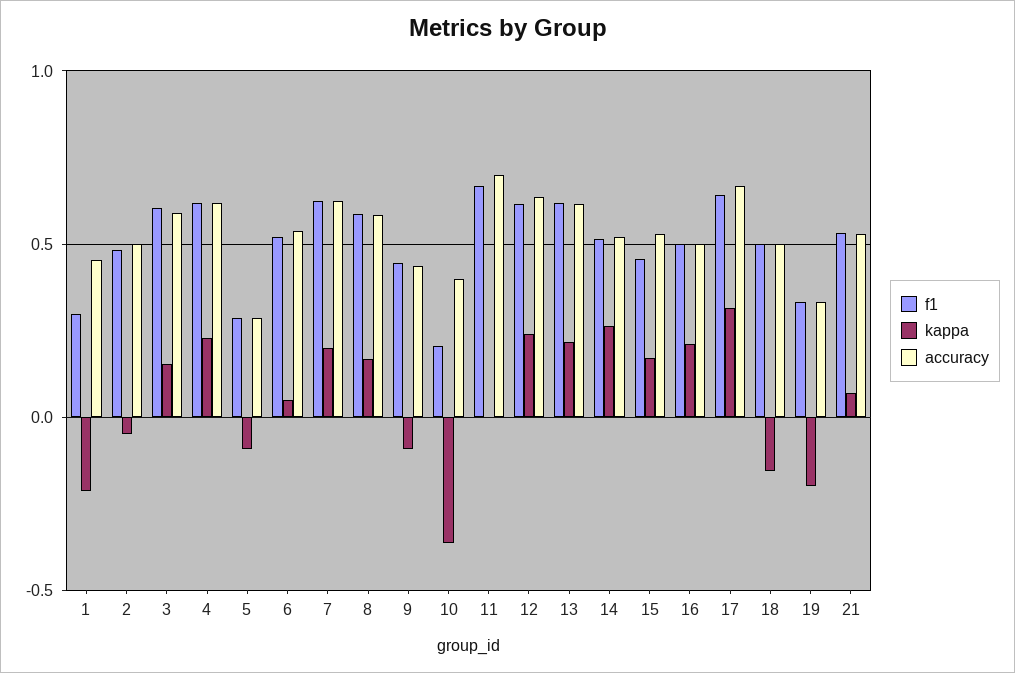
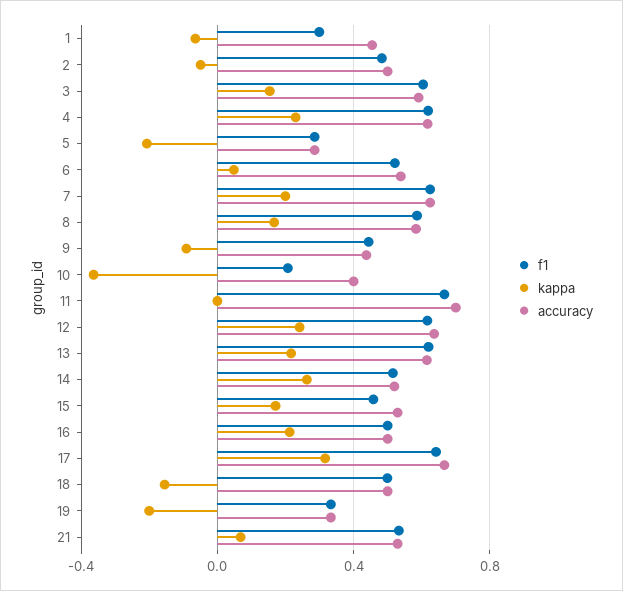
  {
    "f1": {
      "1": 0.3,
      "2": 0.5,
      "3": 0.6,
      "4": 0.6,
      "5": 0.3,
      "6": 0.5,
      "7": 0.65,
      "8": 0.6,
      "9": 0.45,
      "10": 0.2,
      "11": 0.65,
      "12": 0.6,
      "13": 0.6,
      "14": 0.5,
      "15": 0.45,
      "16": 0.5,
      "17": 0.65,
      "18": 0.5,
      "19": 0.35,
      "21": 0.55
    },
    "kappa": {
-     "1": -0.2,
+     "1": -0.05,
      "2": -0.05,
      "3": 0.15,
      "4": 0.25,
-     "5": -0.1,
+     "5": -0.2,
      "6": 0.05,
      "7": 0.2,
      "8": 0.15,
      "9": -0.1,
      "10": -0.35,
      "11": 0,
      "12": 0.25,
      "13": 0.2,
      "14": 0.25,
      "15": 0.15,
      "16": 0.2,
      "17": 0.3,
      "18": -0.15,
      "19": -0.2,
      "21": 0.05
    },
    "accuracy": {
      "1": 0.45,
      "2": 0.5,
      "3": 0.6,
      "4": 0.6,
      "5": 0.3,
      "6": 0.55,
      "7": 0.65,
      "8": 0.6,
      "9": 0.45,
      "10": 0.4,
      "11": 0.7,
      "12": 0.65,
      "13": 0.6,
      "14": 0.5,
      "15": 0.55,
      "16": 0.5,
      "17": 0.65,
      "18": 0.5,
      "19": 0.35,
      "21": 0.55
    }
  }

